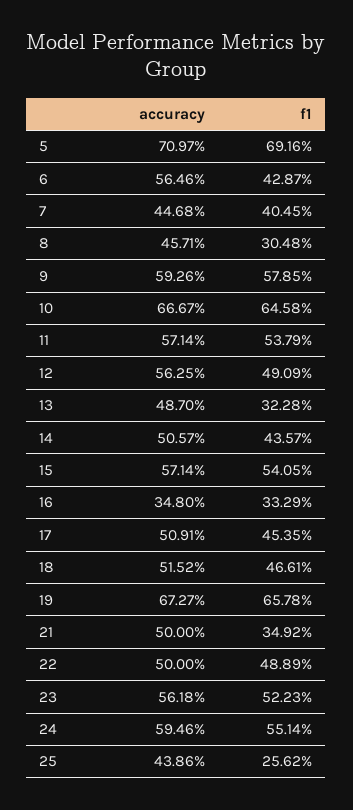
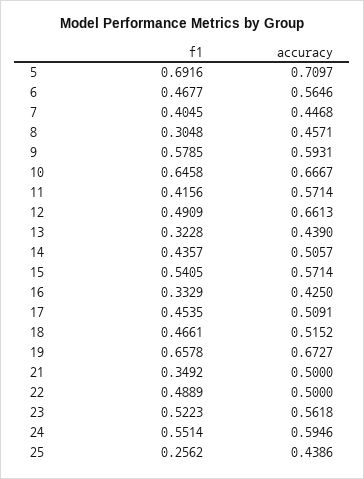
  {
    "accuracy": {
      "5": 0.7097,
      "6": 0.5646,
      "7": 0.4468,
      "8": 0.4571,
-     "9": 0.5926,
+     "9": 0.5931,
      "10": 0.6667,
      "11": 0.5714,
-     "12": 0.5625,
+     "12": 0.6613,
-     "13": 0.487,
+     "13": 0.439,
      "14": 0.5057,
      "15": 0.5714,
-     "16": 0.348,
+     "16": 0.425,
      "17": 0.5091,
      "18": 0.5152,
      "19": 0.6727,
      "21": 0.5,
      "22": 0.5,
      "23": 0.5618,
      "24": 0.5946,
      "25": 0.4386
    },
    "f1": {
      "5": 0.6916,
-     "6": 0.4287,
+     "6": 0.4677,
      "7": 0.4045,
      "8": 0.3048,
      "9": 0.5785,
      "10": 0.6458,
-     "11": 0.5379,
+     "11": 0.4156,
      "12": 0.4909,
      "13": 0.3228,
      "14": 0.4357,
      "15": 0.5405,
      "16": 0.3329,
      "17": 0.4535,
      "18": 0.4661,
      "19": 0.6578,
      "21": 0.3492,
      "22": 0.4889,
      "23": 0.5223,
      "24": 0.5514,
      "25": 0.2562
    }
  }

